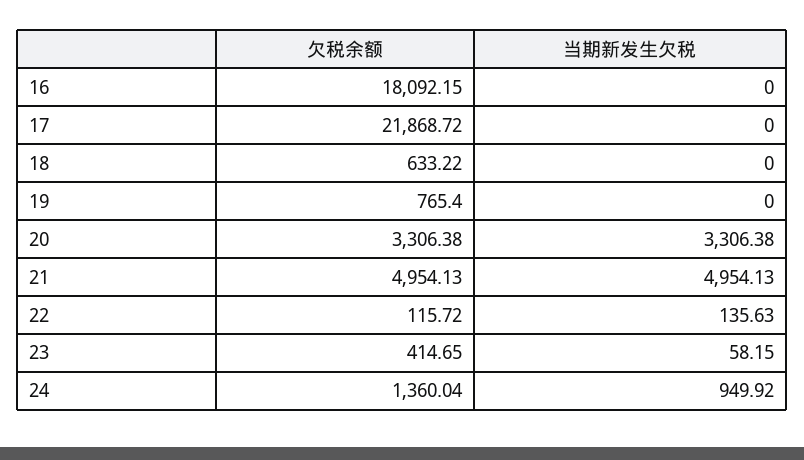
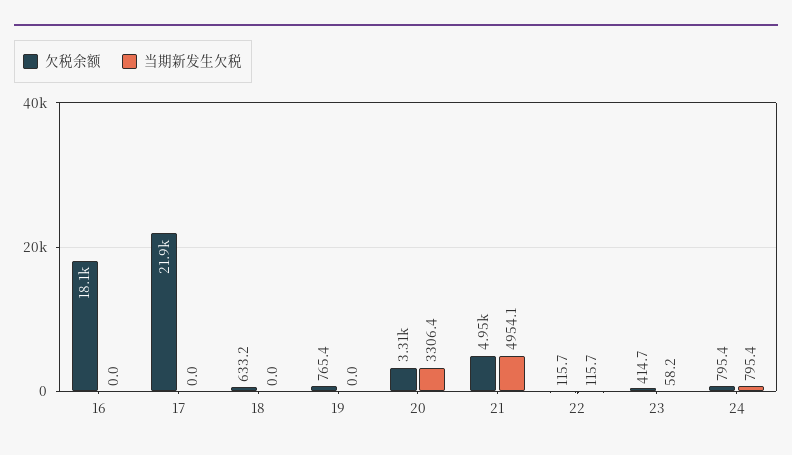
  {
    "欠税余额": {
      "16": 18092.15,
      "17": 21868.72,
      "18": 633.22,
      "19": 765.4,
      "20": 3306.38,
      "21": 4954.13,
      "22": 115.72,
      "23": 414.65,
-     "24": 1360.04
+     "24": 795.4
    },
    "当期新发生欠税": {
      "16": 0,
      "17": 0,
      "18": 0,
      "19": 0,
      "20": 3306.38,
      "21": 4954.13,
-     "22": 135.63,
+     "22": 115.7,
      "23": 58.15,
-     "24": 949.92
+     "24": 795.4
    }
  }

